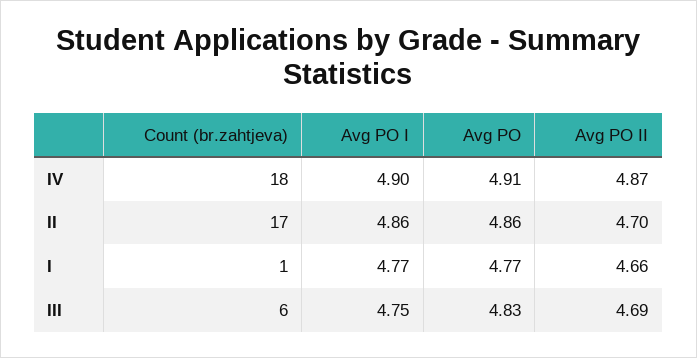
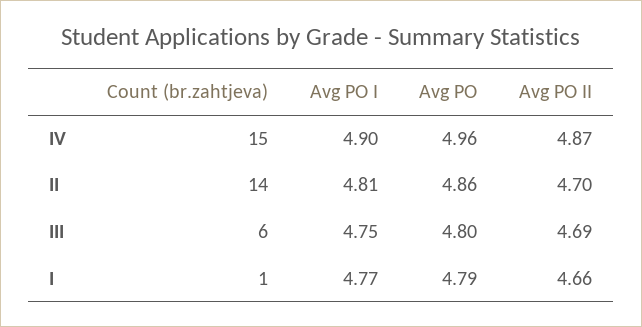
  {
    "Count (br.zahtjeva)": {
-     "IV": 18,
+     "IV": 15,
-     "II": 17,
+     "II": 14,
      "I": 1,
      "III": 6
    },
    "Avg PO I": {
      "IV": 4.9,
-     "II": 4.86,
+     "II": 4.81,
      "I": 4.77,
      "III": 4.75
    },
    "Avg PO": {
-     "IV": 4.91,
+     "IV": 4.96,
      "II": 4.86,
-     "I": 4.77,
+     "I": 4.79,
-     "III": 4.83
+     "III": 4.8
    },
    "Avg PO II": {
      "IV": 4.87,
      "II": 4.7,
      "I": 4.66,
      "III": 4.69
    }
  }

